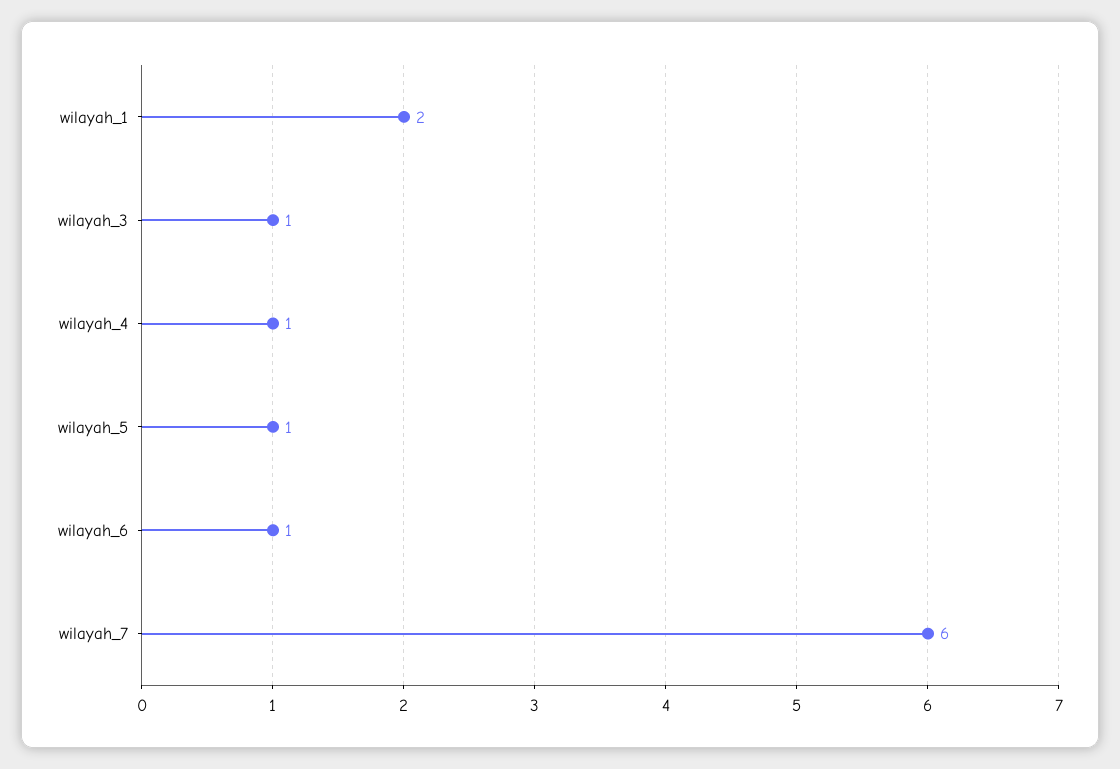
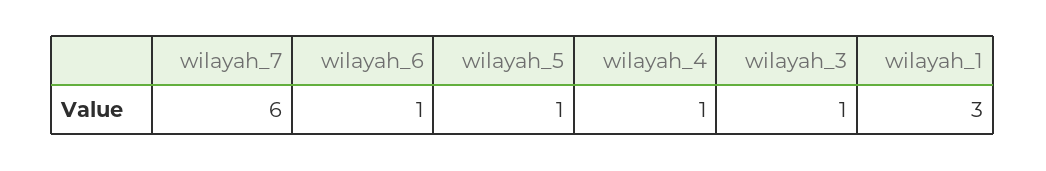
  {
-   "wilayah_1": 2,
+   "wilayah_1": 3,
    "wilayah_3": 1,
    "wilayah_4": 1,
    "wilayah_5": 1,
    "wilayah_6": 1,
    "wilayah_7": 6
  }

